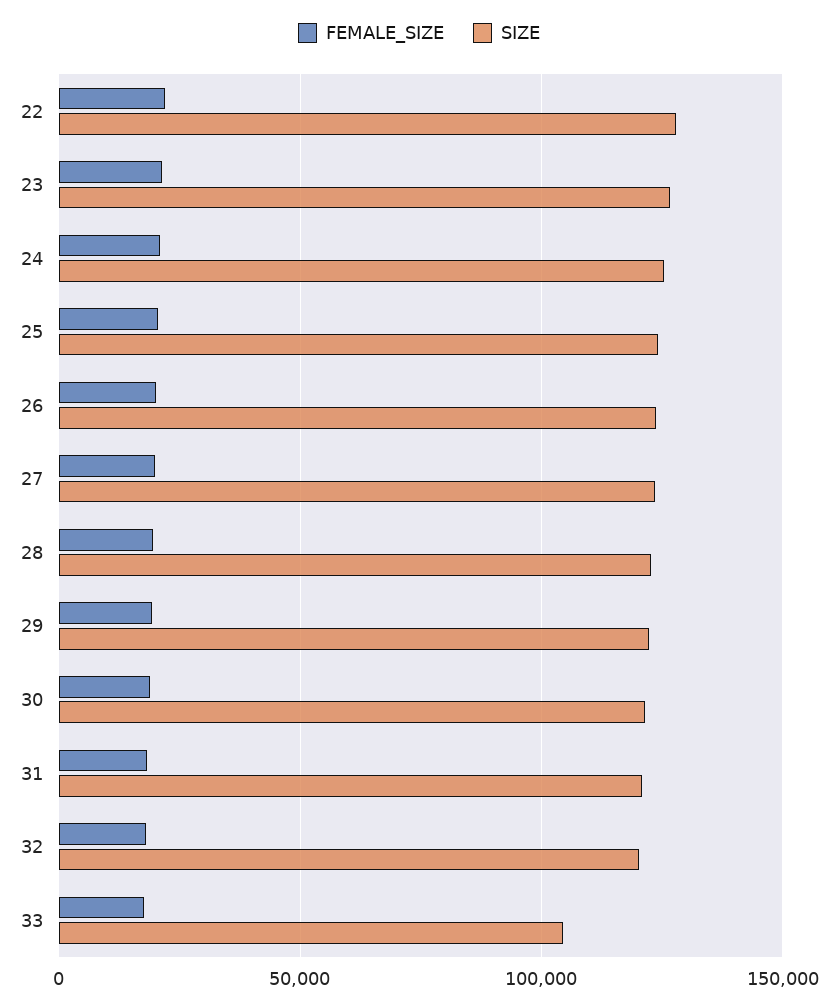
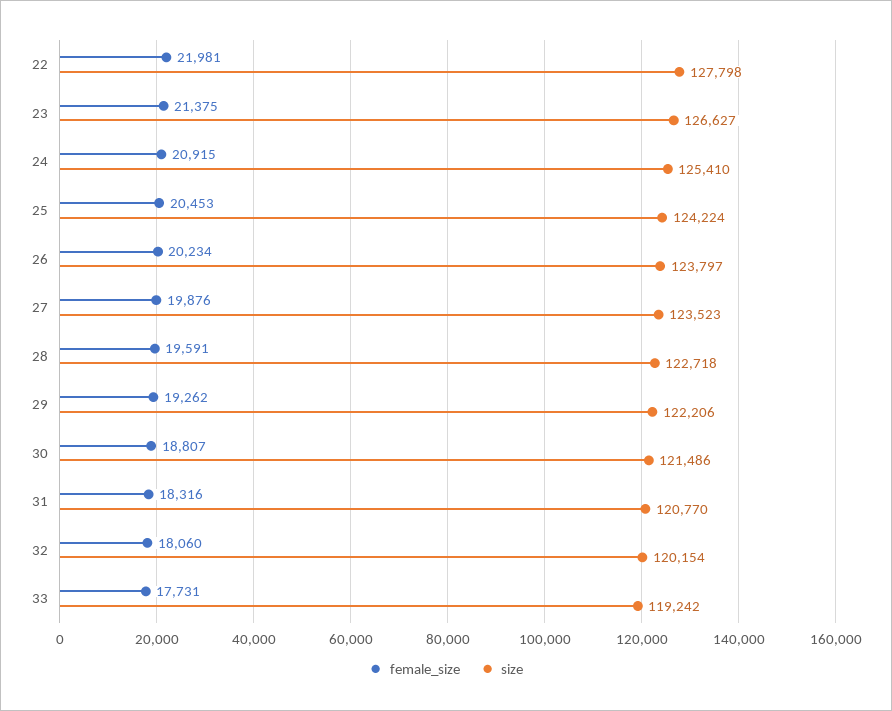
  {
    "FEMALE_SIZE": {
      "22": 21981,
      "23": 21375,
      "24": 20915,
      "25": 20453,
      "26": 20234,
      "27": 19876,
      "28": 19591,
      "29": 19262,
      "30": 18807,
      "31": 18316,
      "32": 18060,
      "33": 17731
    },
    "SIZE": {
      "22": 127798,
      "23": 126627,
      "24": 125410,
      "25": 124224,
      "26": 123797,
      "27": 123523,
      "28": 122718,
      "29": 122206,
      "30": 121486,
      "31": 120770,
      "32": 120154,
-     "33": 105000
+     "33": 119242
    }
  }

